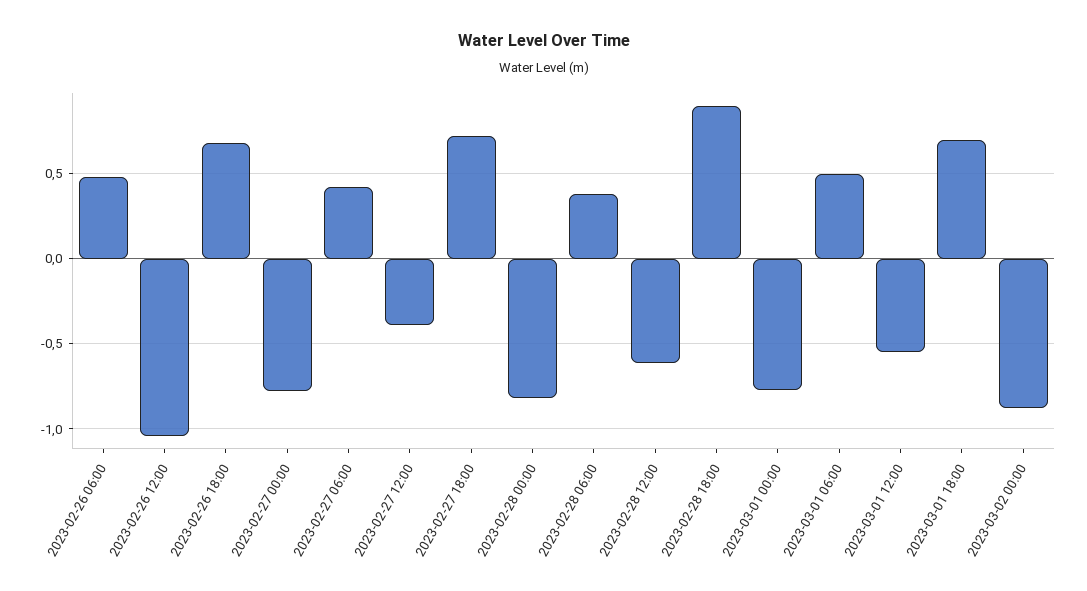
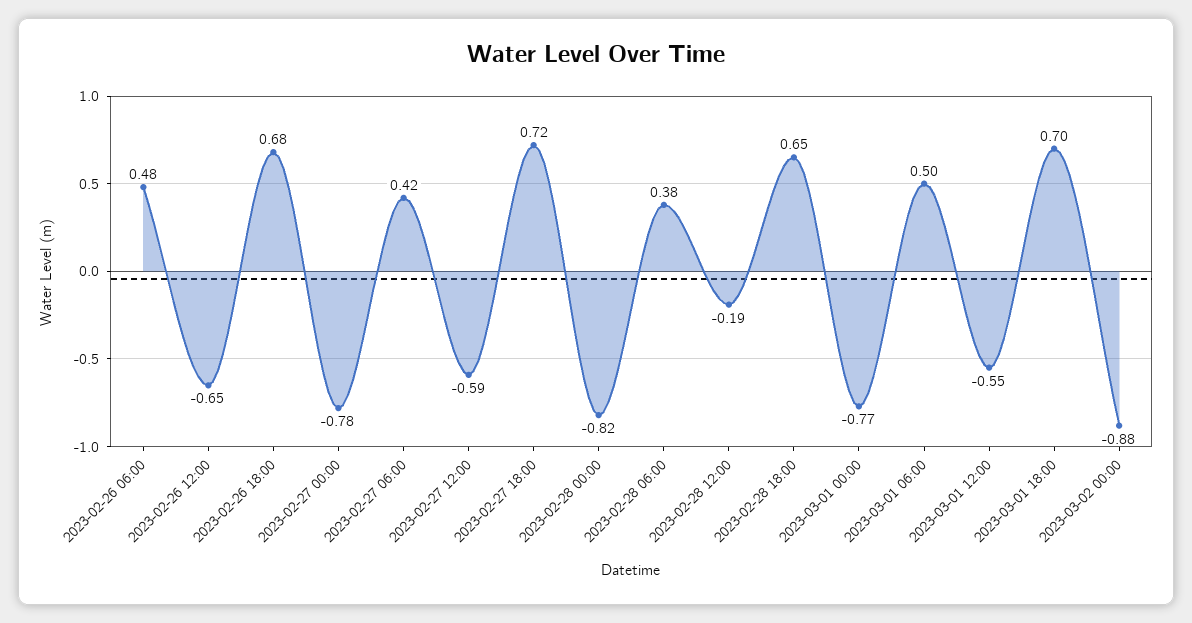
  {
    "2023-02-26 06:00": 0.48,
-   "2023-02-26 12:00": -1.05,
+   "2023-02-26 12:00": -0.65,
    "2023-02-26 18:00": 0.68,
    "2023-02-27 00:00": -0.78,
    "2023-02-27 06:00": 0.42,
-   "2023-02-27 12:00": -0.4,
+   "2023-02-27 12:00": -0.59,
    "2023-02-27 18:00": 0.72,
    "2023-02-28 00:00": -0.82,
    "2023-02-28 06:00": 0.38,
-   "2023-02-28 12:00": -0.6,
+   "2023-02-28 12:00": -0.19,
-   "2023-02-28 18:00": 0.9,
+   "2023-02-28 18:00": 0.65,
    "2023-03-01 00:00": -0.77,
    "2023-03-01 06:00": 0.5,
    "2023-03-01 12:00": -0.55,
    "2023-03-01 18:00": 0.7,
    "2023-03-02 00:00": -0.88
  }

